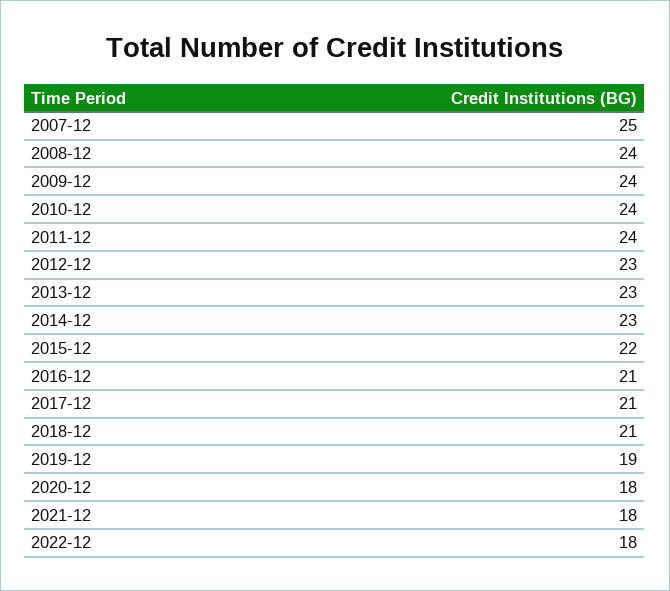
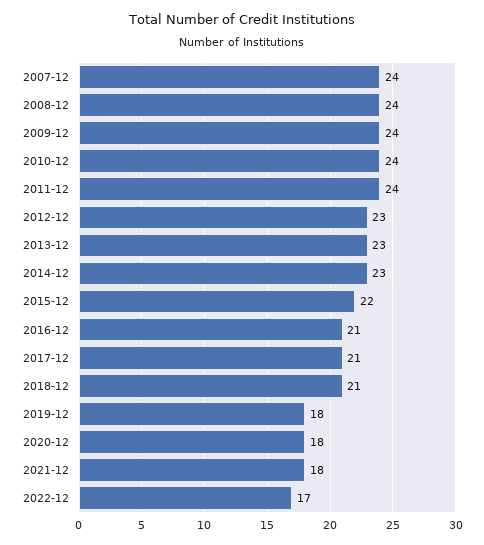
  {
-   "2007-12": 25,
+   "2007-12": 24,
    "2008-12": 24,
    "2009-12": 24,
    "2010-12": 24,
    "2011-12": 24,
    "2012-12": 23,
    "2013-12": 23,
    "2014-12": 23,
    "2015-12": 22,
    "2016-12": 21,
    "2017-12": 21,
    "2018-12": 21,
-   "2019-12": 19,
+   "2019-12": 18,
    "2020-12": 18,
    "2021-12": 18,
-   "2022-12": 18
+   "2022-12": 17
  }

